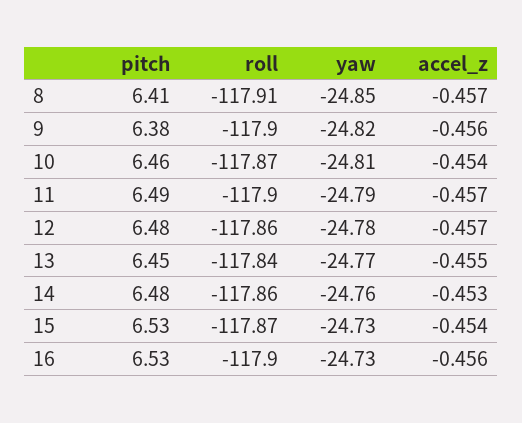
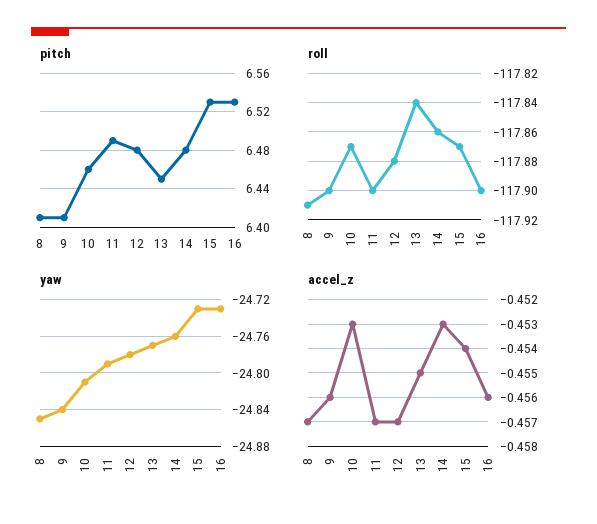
  {
    "pitch": {
      "8": 6.41,
-     "9": 6.38,
+     "9": 6.41,
      "10": 6.46,
      "11": 6.49,
      "12": 6.48,
      "13": 6.45,
      "14": 6.48,
      "15": 6.53,
      "16": 6.53
    },
    "roll": {
      "8": -117.91,
      "9": -117.9,
      "10": -117.87,
      "11": -117.9,
-     "12": -117.86,
+     "12": -117.88,
      "13": -117.84,
      "14": -117.86,
      "15": -117.87,
      "16": -117.9
    },
    "yaw": {
      "8": -24.85,
-     "9": -24.82,
+     "9": -24.84,
      "10": -24.81,
      "11": -24.79,
      "12": -24.78,
      "13": -24.77,
      "14": -24.76,
      "15": -24.73,
      "16": -24.73
    },
    "accel_z": {
      "8": -0.457,
      "9": -0.456,
-     "10": -0.454,
+     "10": -0.453,
      "11": -0.457,
      "12": -0.457,
      "13": -0.455,
      "14": -0.453,
      "15": -0.454,
      "16": -0.456
    }
  }

